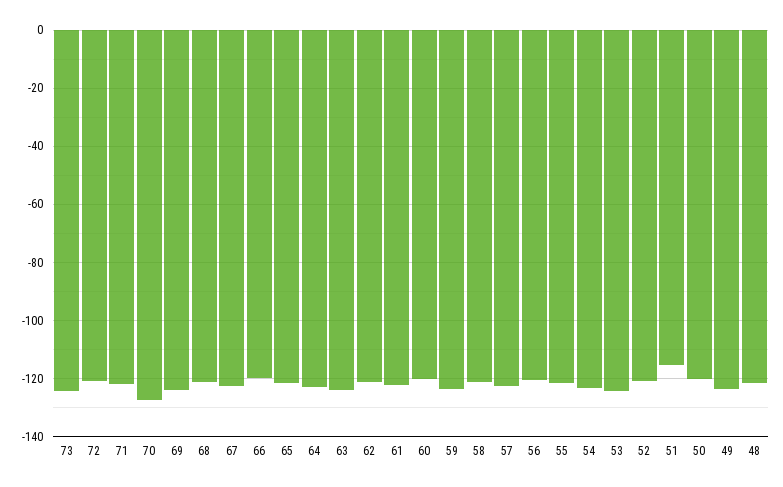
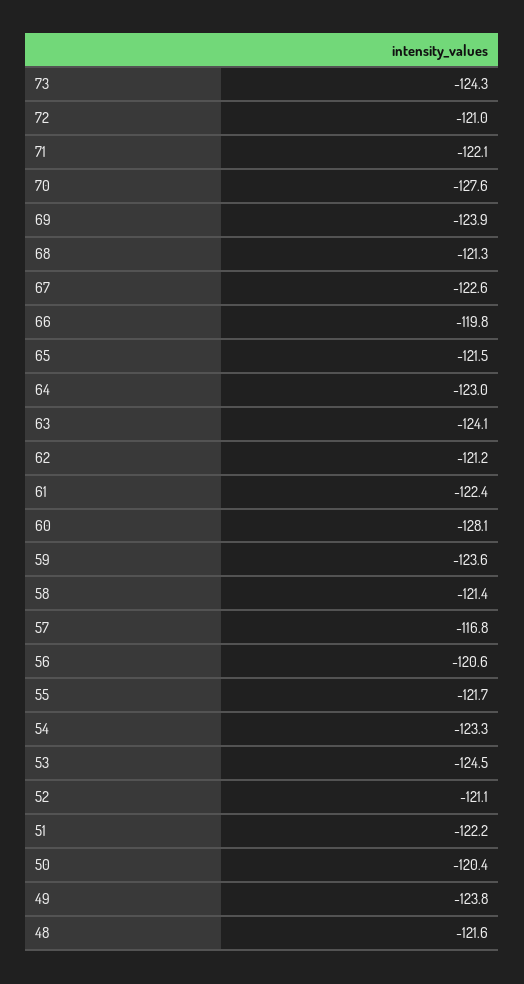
  {
    "73": -124.3,
    "72": -121,
    "71": -122.1,
    "70": -127.6,
    "69": -123.9,
    "68": -121.3,
    "67": -122.6,
    "66": -119.8,
    "65": -121.5,
    "64": -123,
    "63": -124.1,
    "62": -121.2,
    "61": -122.4,
-   "60": -120,
+   "60": -128.1,
    "59": -123.6,
    "58": -121.4,
-   "57": -122.5,
+   "57": -116.8,
    "56": -120.6,
    "55": -121.7,
    "54": -123.3,
    "53": -124.5,
    "52": -121.1,
-   "51": -115,
+   "51": -122.2,
    "50": -120.4,
    "49": -123.8,
    "48": -121.6
  }

